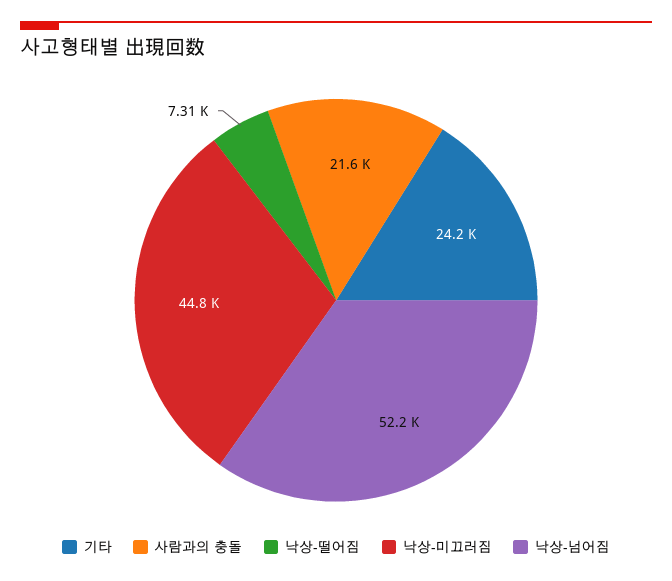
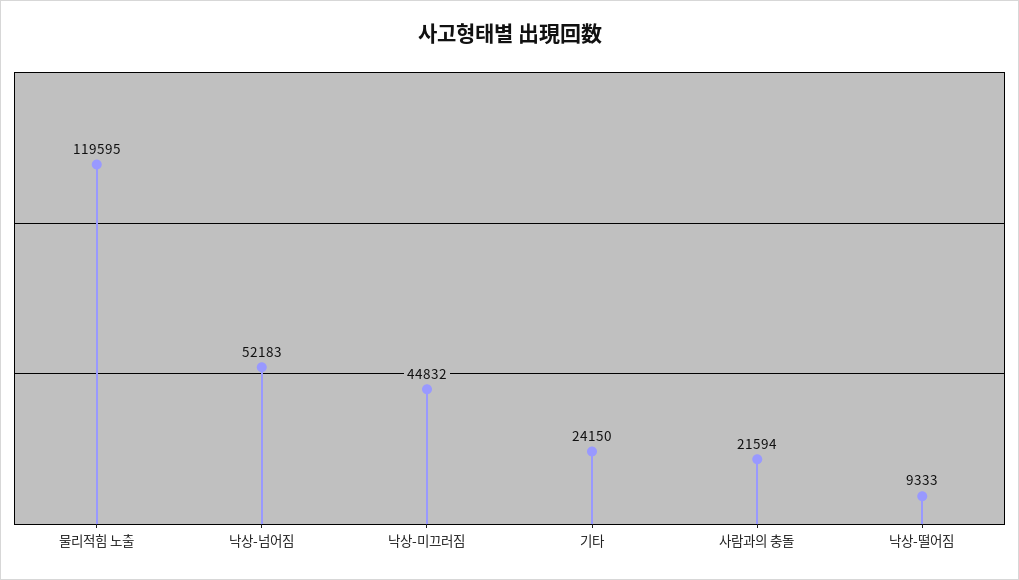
  {
    "기타": 24150,
    "사람과의 충돌": 21594,
-   "낙상-떨어짐": 7310,
+   "낙상-떨어짐": 9333,
    "낙상-미끄러짐": 44832,
-   "낙상-넘어짐": 52183
+   "낙상-넘어짐": 52183,
+   "물리적힘 노출": 119595
  }

